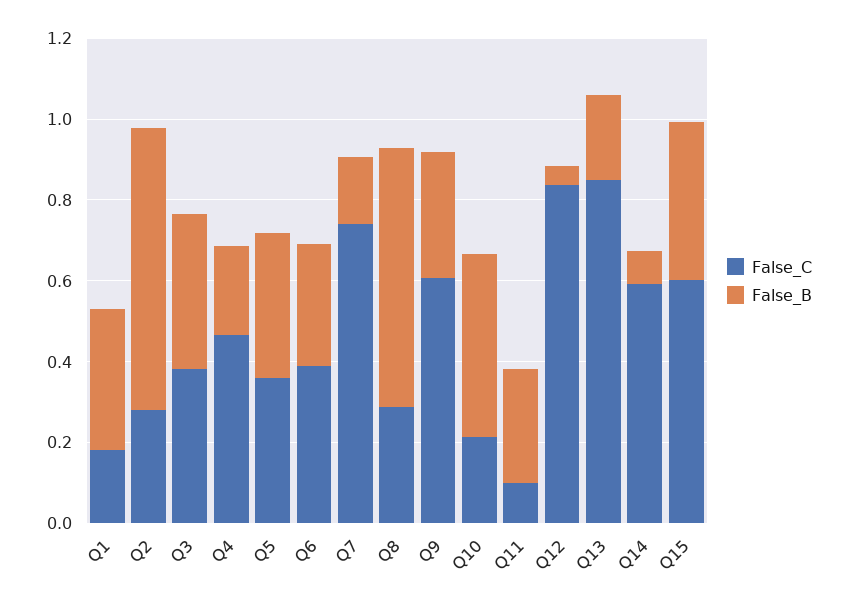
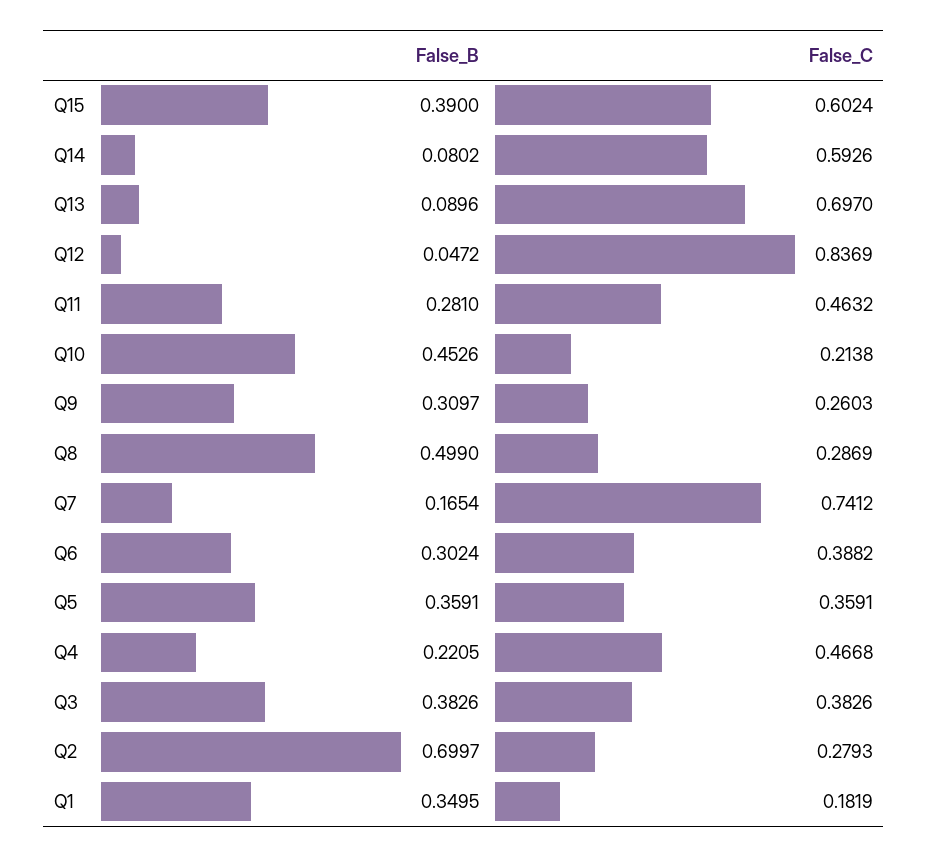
  {
    "False_C": {
      "Q1": 0.1819,
      "Q2": 0.2793,
      "Q3": 0.3826,
      "Q4": 0.4668,
      "Q5": 0.3591,
      "Q6": 0.3882,
      "Q7": 0.7412,
      "Q8": 0.2869,
-     "Q9": 0.6,
+     "Q9": 0.2603,
      "Q10": 0.2138,
-     "Q11": 0.1,
+     "Q11": 0.4632,
      "Q12": 0.8369,
-     "Q13": 0.85,
+     "Q13": 0.697,
      "Q14": 0.5926,
      "Q15": 0.6024
    },
    "False_B": {
      "Q1": 0.3495,
      "Q2": 0.6997,
      "Q3": 0.3826,
      "Q4": 0.2205,
      "Q5": 0.3591,
      "Q6": 0.3024,
      "Q7": 0.1654,
-     "Q8": 0.65,
+     "Q8": 0.499,
      "Q9": 0.3097,
      "Q10": 0.4526,
      "Q11": 0.281,
      "Q12": 0.0472,
-     "Q13": 0.2,
+     "Q13": 0.0896,
      "Q14": 0.0802,
      "Q15": 0.39
    }
  }

